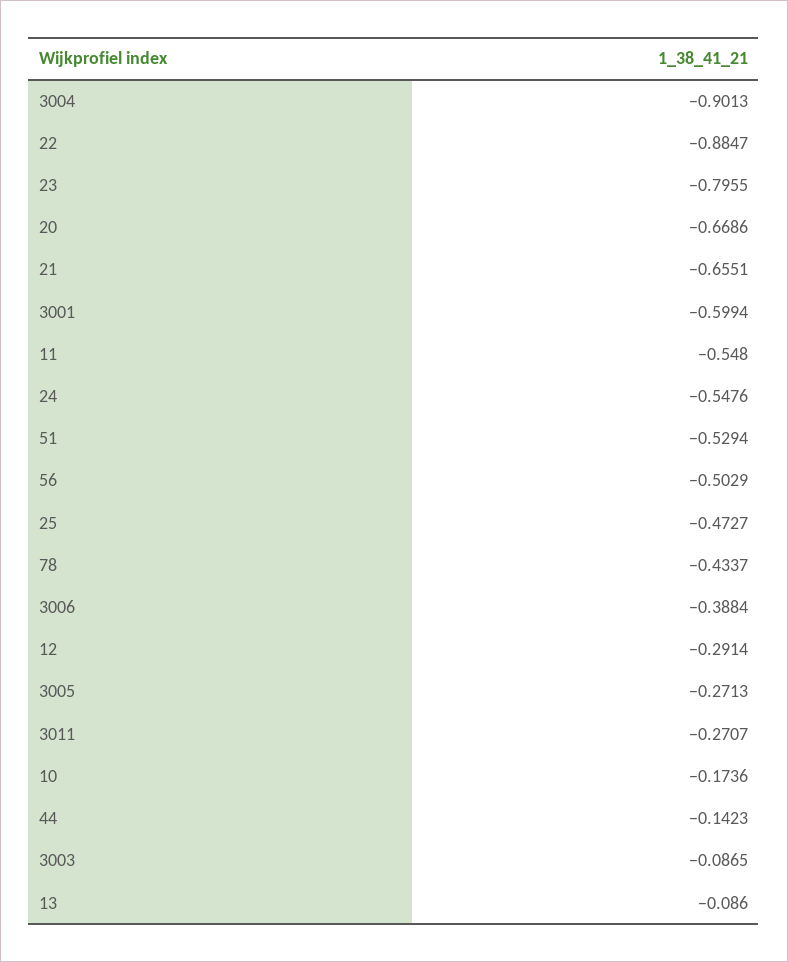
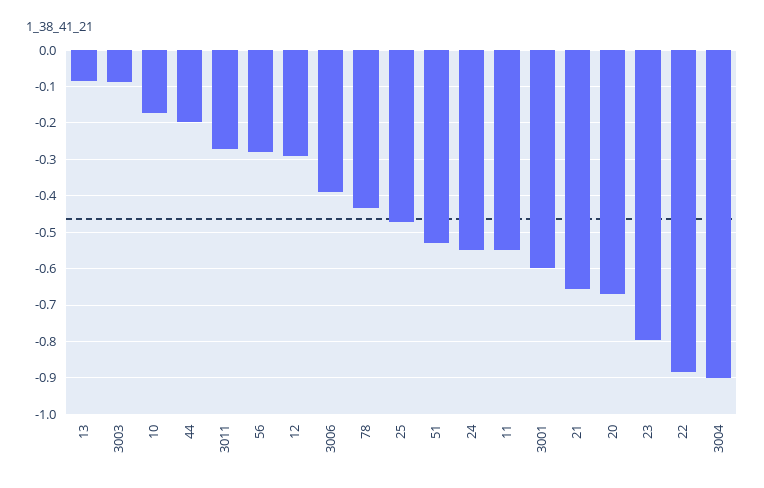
  {
    "3004": -0.9013,
    "22": -0.8847,
    "23": -0.7955,
    "20": -0.6686,
    "21": -0.6551,
    "3001": -0.5994,
    "11": -0.548,
    "24": -0.5476,
    "51": -0.5294,
-   "56": -0.5029,
+   "56": -0.28,
    "25": -0.4727,
    "78": -0.4337,
    "3006": -0.3884,
    "12": -0.2914,
-   "3005": -0.2713,
    "3011": -0.2707,
    "10": -0.1736,
-   "44": -0.1423,
+   "44": -0.2,
    "3003": -0.0865,
    "13": -0.086
  }

